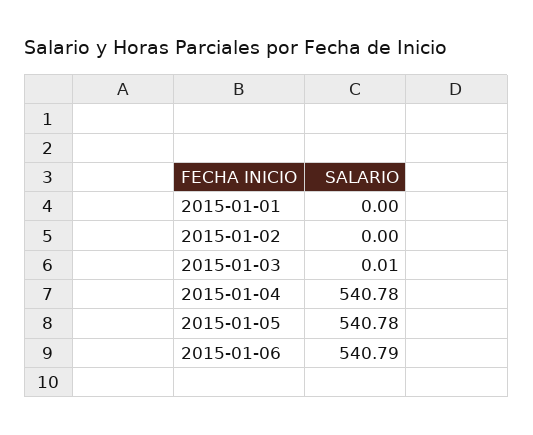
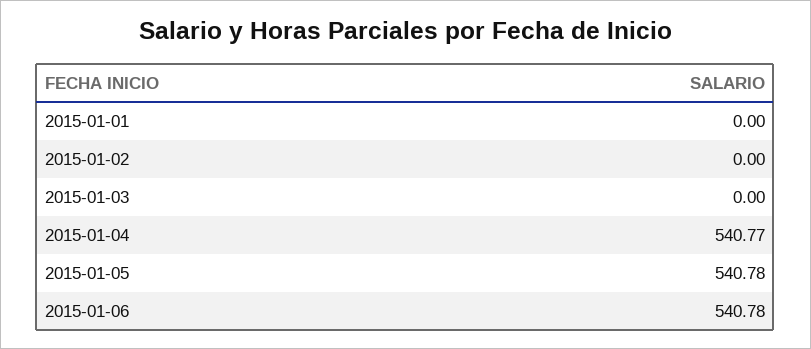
  {
    "2015-01-01": 0,
    "2015-01-02": 0,
-   "2015-01-03": 0.01,
+   "2015-01-03": 0,
-   "2015-01-04": 540.78,
+   "2015-01-04": 540.77,
    "2015-01-05": 540.78,
-   "2015-01-06": 540.79
+   "2015-01-06": 540.78
  }

